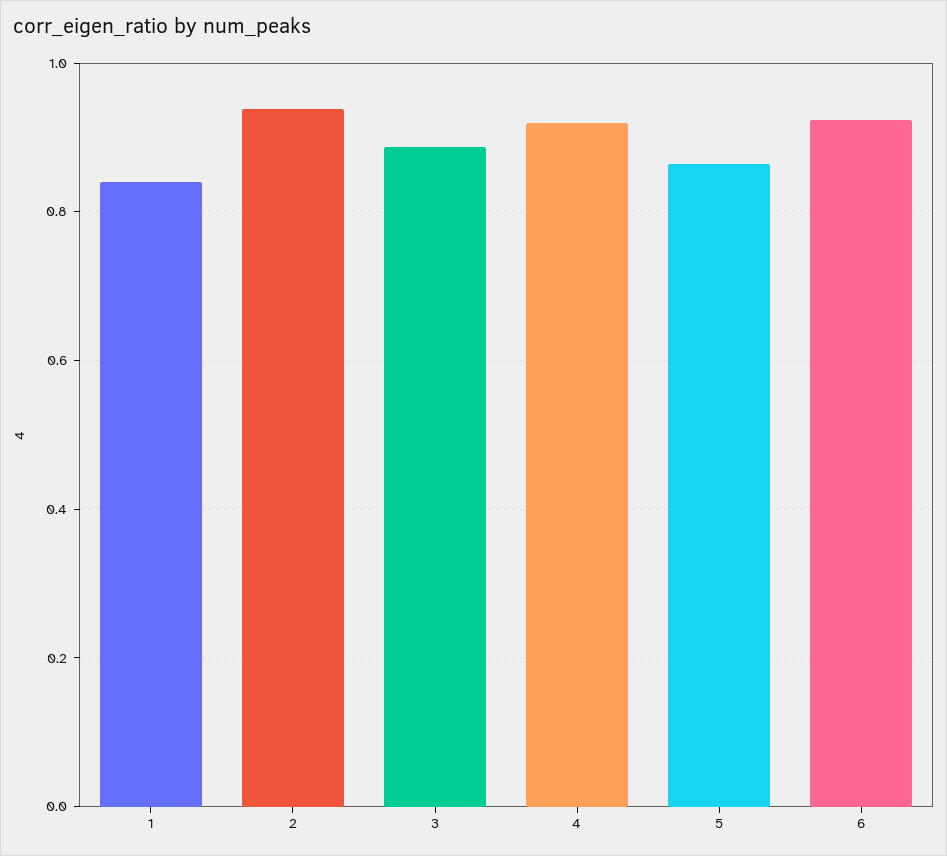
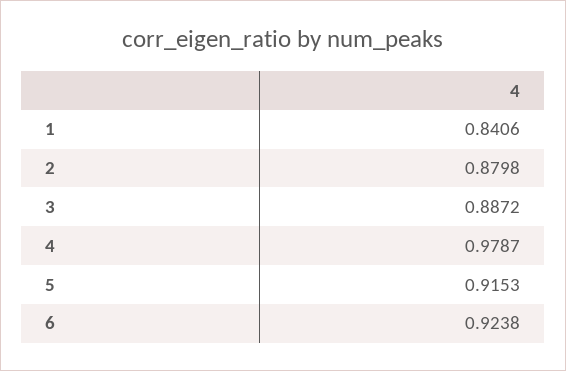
  {
    "1": 0.8406,
-   "2": 0.94,
+   "2": 0.8798,
    "3": 0.8872,
-   "4": 0.92,
+   "4": 0.9787,
-   "5": 0.86,
+   "5": 0.9153,
    "6": 0.9238
  }

